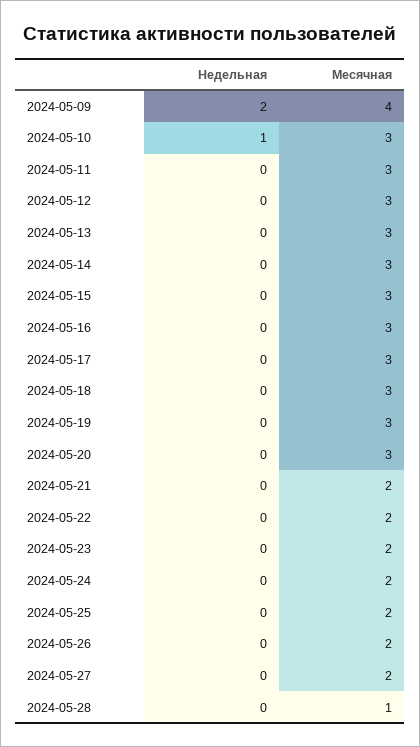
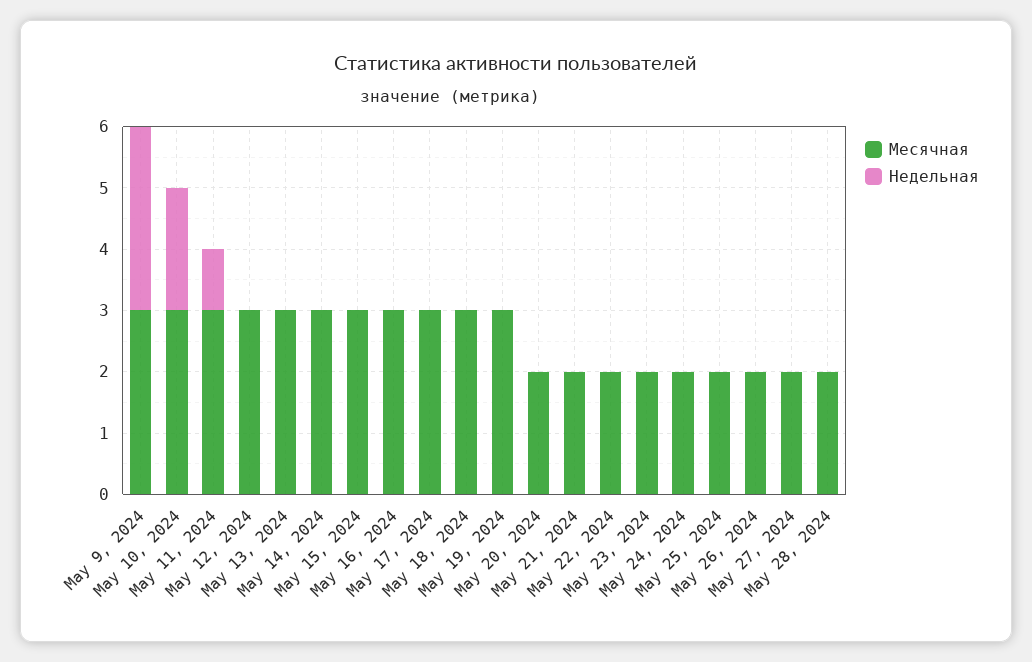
  {
    "Недельная": {
-     "2024-05-09": 2,
+     "2024-05-09": 3,
-     "2024-05-10": 1,
+     "2024-05-10": 2,
-     "2024-05-11": 0,
+     "2024-05-11": 1,
      "2024-05-12": 0,
      "2024-05-13": 0,
      "2024-05-14": 0,
      "2024-05-15": 0,
      "2024-05-16": 0,
      "2024-05-17": 0,
      "2024-05-18": 0,
      "2024-05-19": 0,
      "2024-05-20": 0,
      "2024-05-21": 0,
      "2024-05-22": 0,
      "2024-05-23": 0,
      "2024-05-24": 0,
      "2024-05-25": 0,
      "2024-05-26": 0,
      "2024-05-27": 0,
      "2024-05-28": 0
    },
    "Месячная": {
-     "2024-05-09": 4,
+     "2024-05-09": 3,
      "2024-05-10": 3,
      "2024-05-11": 3,
      "2024-05-12": 3,
      "2024-05-13": 3,
      "2024-05-14": 3,
      "2024-05-15": 3,
      "2024-05-16": 3,
      "2024-05-17": 3,
      "2024-05-18": 3,
      "2024-05-19": 3,
-     "2024-05-20": 3,
+     "2024-05-20": 2,
      "2024-05-21": 2,
      "2024-05-22": 2,
      "2024-05-23": 2,
      "2024-05-24": 2,
      "2024-05-25": 2,
      "2024-05-26": 2,
      "2024-05-27": 2,
-     "2024-05-28": 1
+     "2024-05-28": 2
    }
  }

